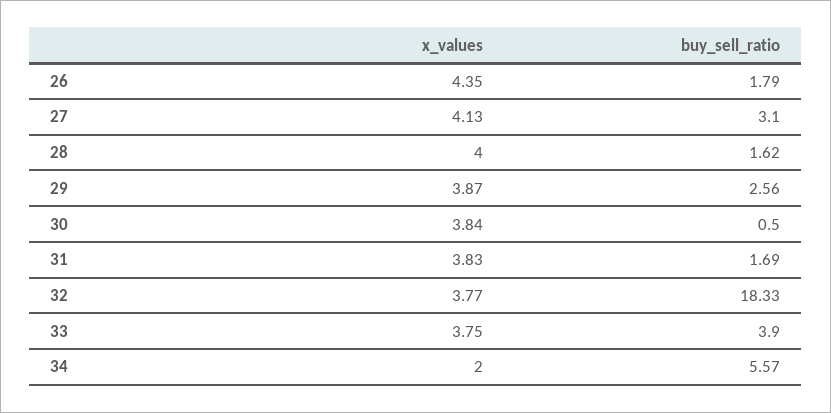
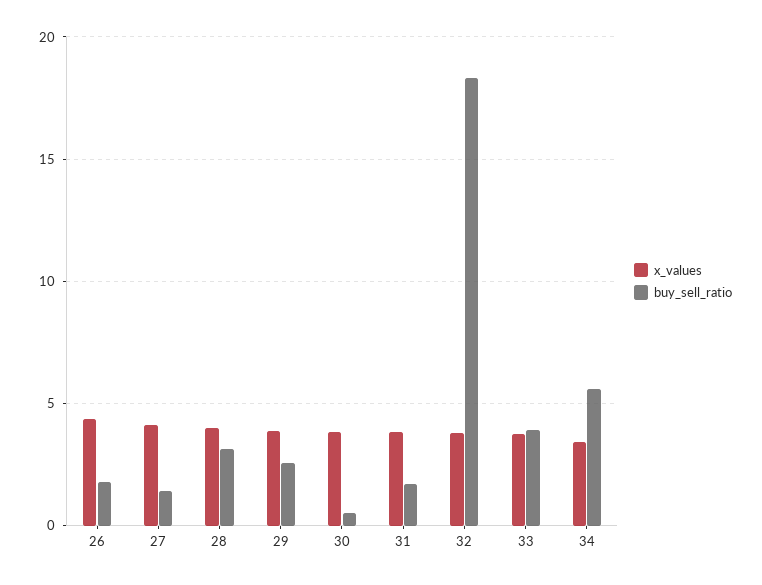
  {
    "x_values": {
      "26": 4.35,
      "27": 4.13,
      "28": 4,
      "29": 3.87,
      "30": 3.84,
      "31": 3.83,
      "32": 3.77,
      "33": 3.75,
-     "34": 2
+     "34": 3.5
    },
    "buy_sell_ratio": {
      "26": 1.79,
-     "27": 3.1,
+     "27": 1.5,
-     "28": 1.62,
+     "28": 3,
      "29": 2.56,
      "30": 0.5,
      "31": 1.69,
      "32": 18.33,
      "33": 3.9,
      "34": 5.57
    }
  }

